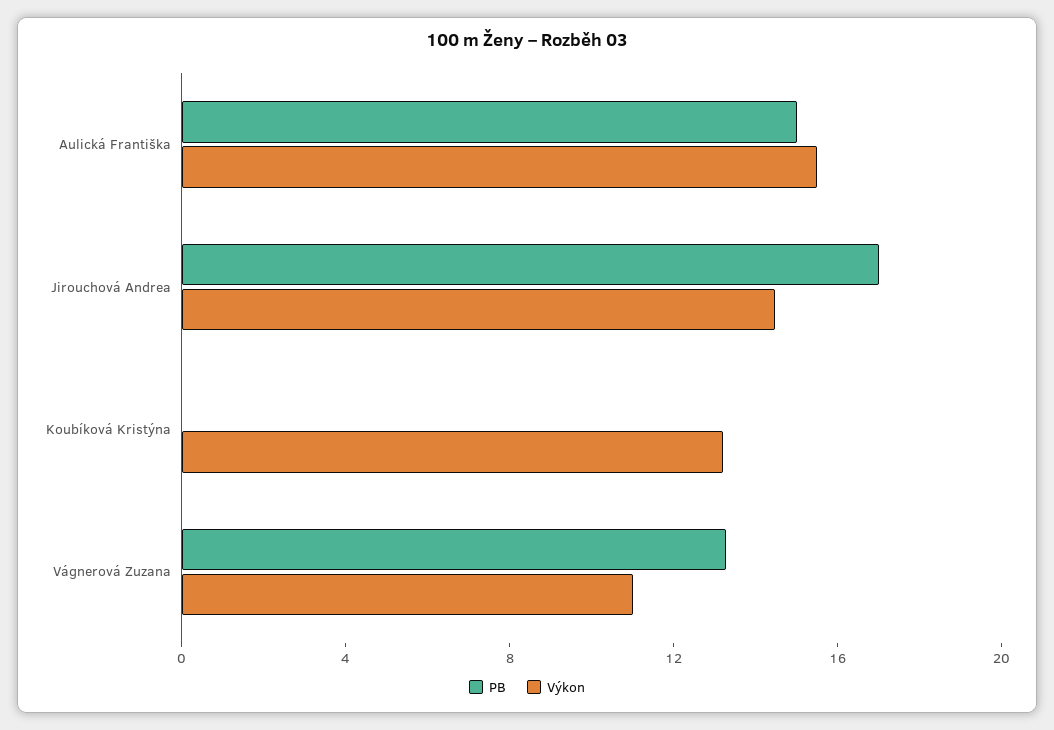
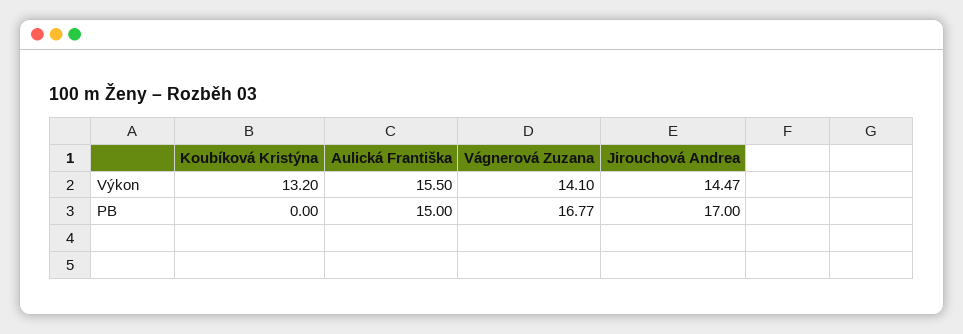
  {
    "PB": {
      "Aulická Františka": 15,
      "Jirouchová Andrea": 17,
      "Koubíková Kristýna": 0,
-     "Vágnerová Zuzana": 13
+     "Vágnerová Zuzana": 16.77
    },
    "Výkon": {
      "Aulická Františka": 15.5,
      "Jirouchová Andrea": 14.47,
      "Koubíková Kristýna": 13.2,
-     "Vágnerová Zuzana": 11
+     "Vágnerová Zuzana": 14.1
    }
  }

